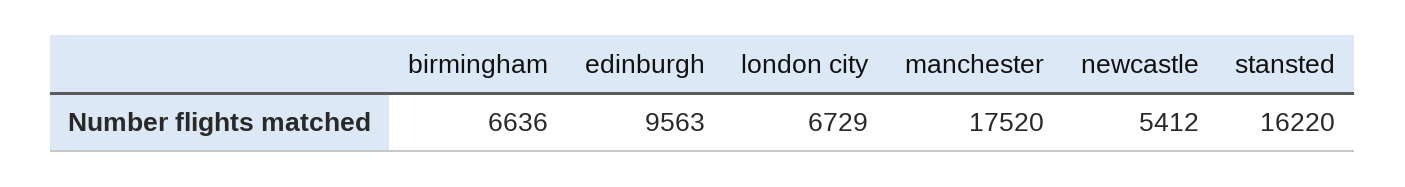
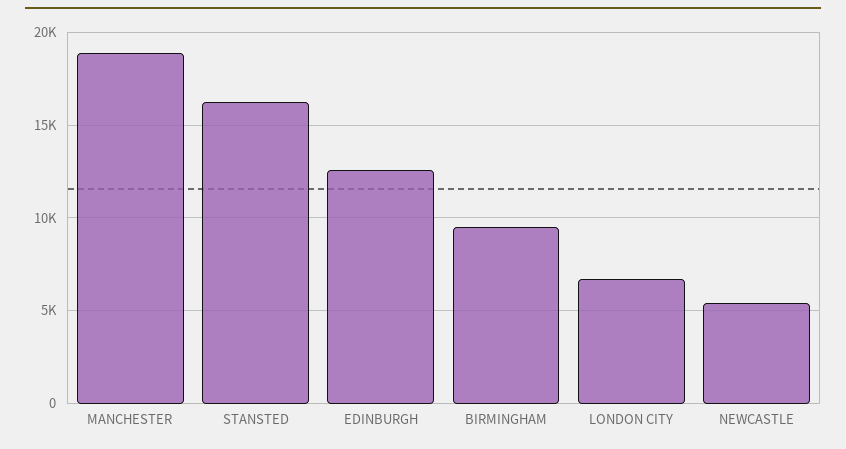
  {
-   "birmingham": 6636,
+   "birmingham": 9500,
-   "edinburgh": 9563,
+   "edinburgh": 12500,
    "london city": 6729,
-   "manchester": 17520,
+   "manchester": 19000,
    "newcastle": 5412,
    "stansted": 16220
  }

